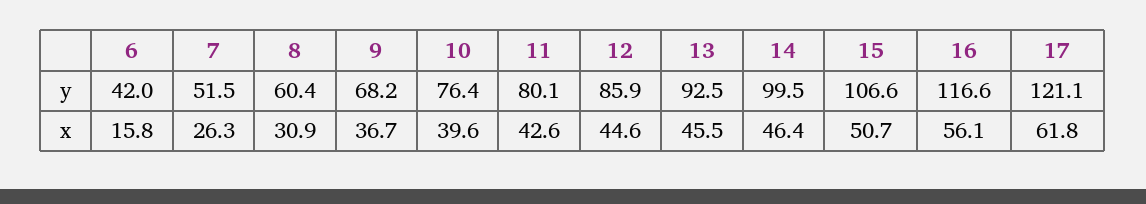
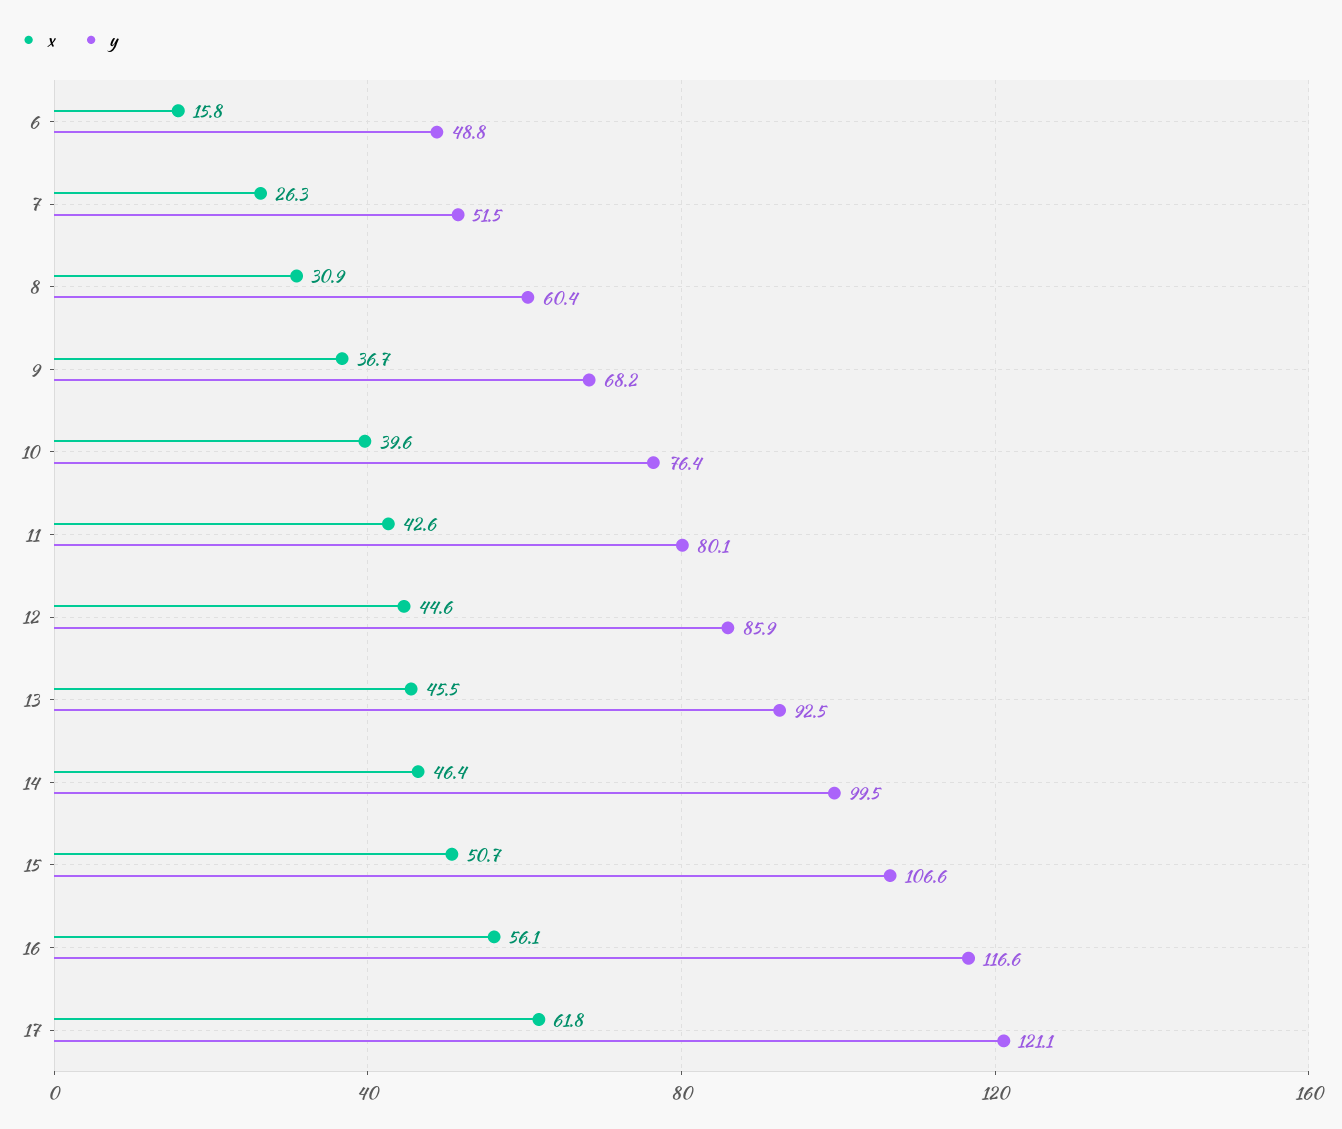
  {
    "y": {
-     "6": 42,
+     "6": 48.8,
      "7": 51.5,
      "8": 60.4,
      "9": 68.2,
      "10": 76.4,
      "11": 80.1,
      "12": 85.9,
      "13": 92.5,
      "14": 99.5,
      "15": 106.6,
      "16": 116.6,
      "17": 121.1
    },
    "x": {
      "6": 15.8,
      "7": 26.3,
      "8": 30.9,
      "9": 36.7,
      "10": 39.6,
      "11": 42.6,
      "12": 44.6,
      "13": 45.5,
      "14": 46.4,
      "15": 50.7,
      "16": 56.1,
      "17": 61.8
    }
  }

